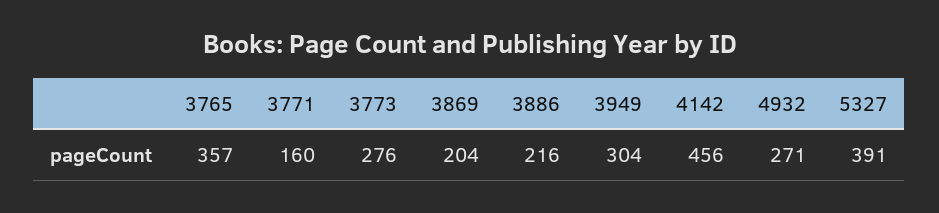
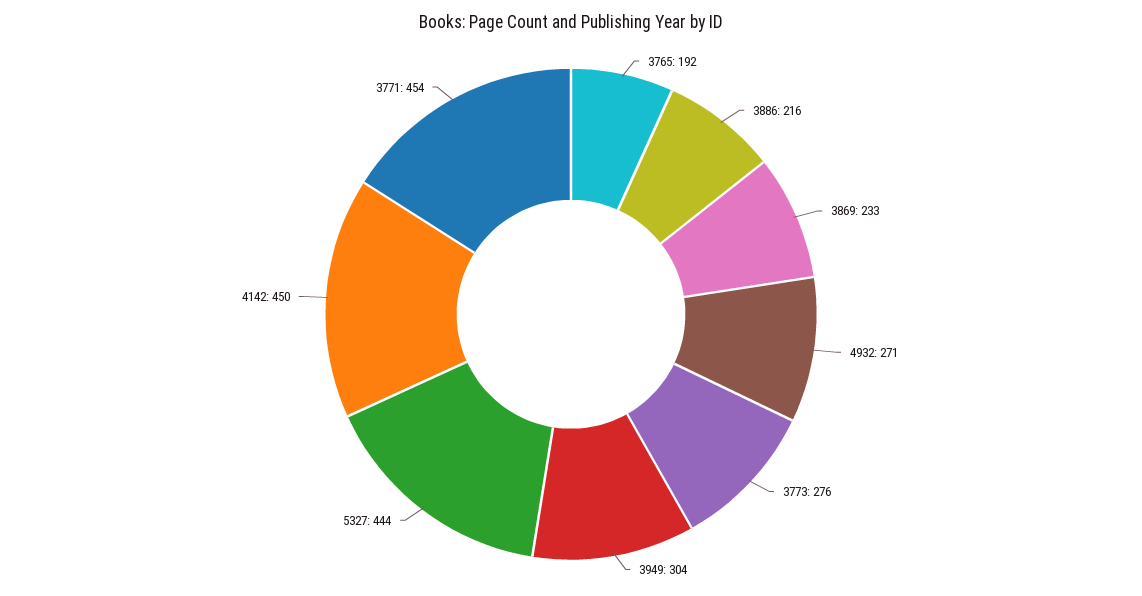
  {
-   "3765": 357,
+   "3765": 192,
-   "3771": 160,
+   "3771": 454,
    "3773": 276,
-   "3869": 204,
+   "3869": 233,
    "3886": 216,
    "3949": 304,
-   "4142": 456,
+   "4142": 450,
    "4932": 271,
-   "5327": 391
+   "5327": 444
  }

